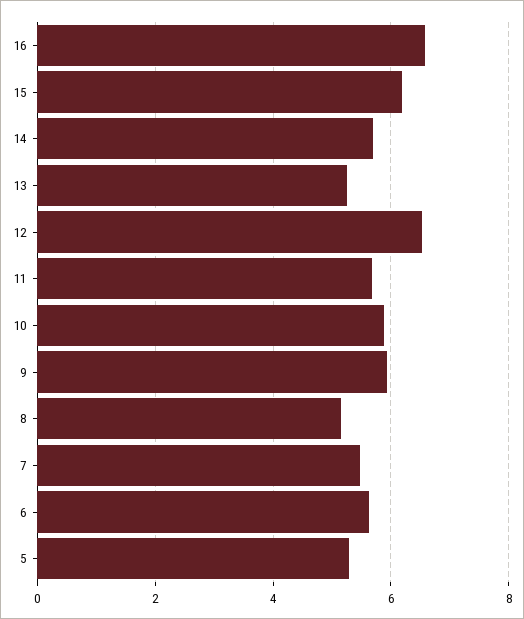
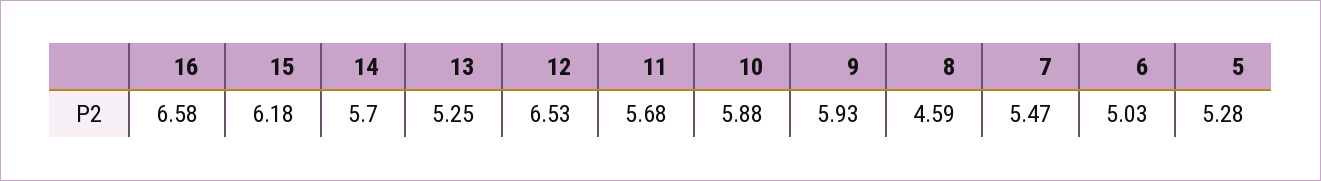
  {
    "16": 6.58,
    "15": 6.18,
    "14": 5.7,
    "13": 5.25,
    "12": 6.53,
    "11": 5.68,
    "10": 5.88,
    "9": 5.93,
-   "8": 5.2,
+   "8": 4.59,
    "7": 5.47,
-   "6": 5.6,
+   "6": 5.03,
    "5": 5.28
  }

